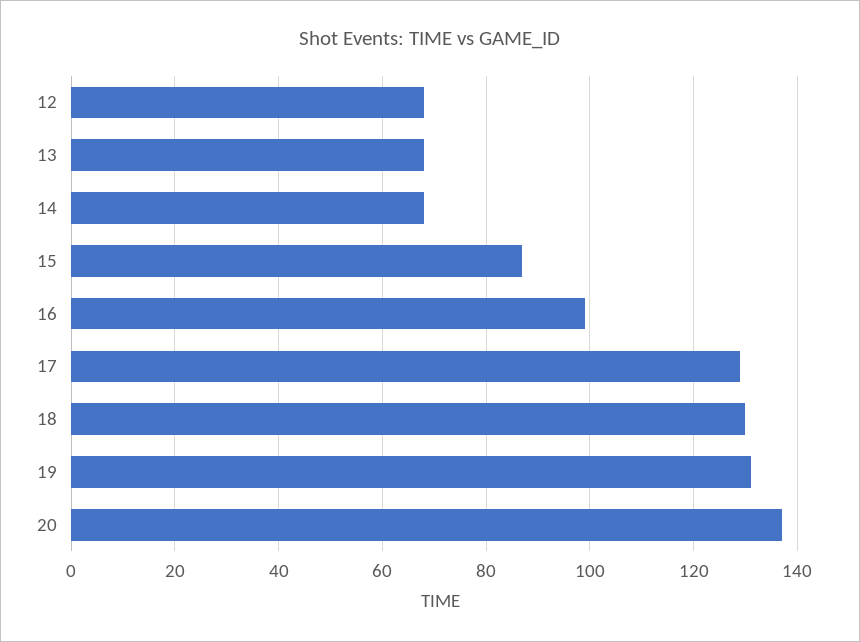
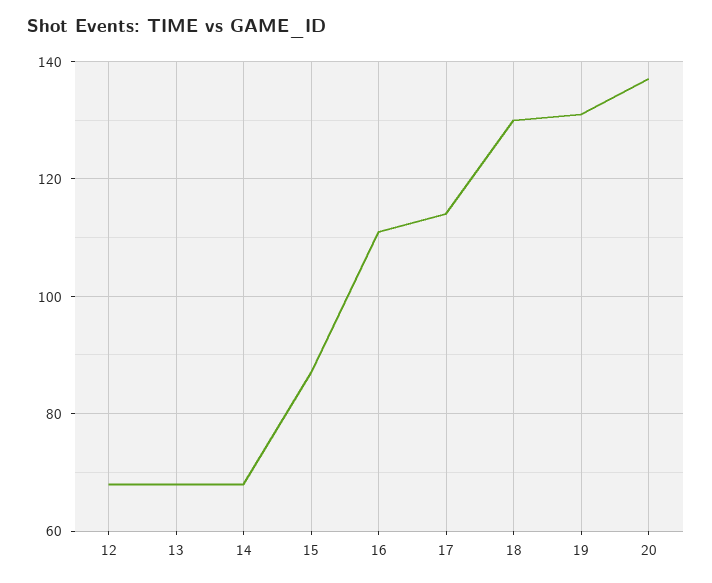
  {
    "12": 70,
    "13": 70,
    "14": 70,
    "15": 85,
-   "16": 100,
+   "16": 110,
-   "17": 130,
+   "17": 115,
    "18": 130,
    "19": 130,
    "20": 135
  }

